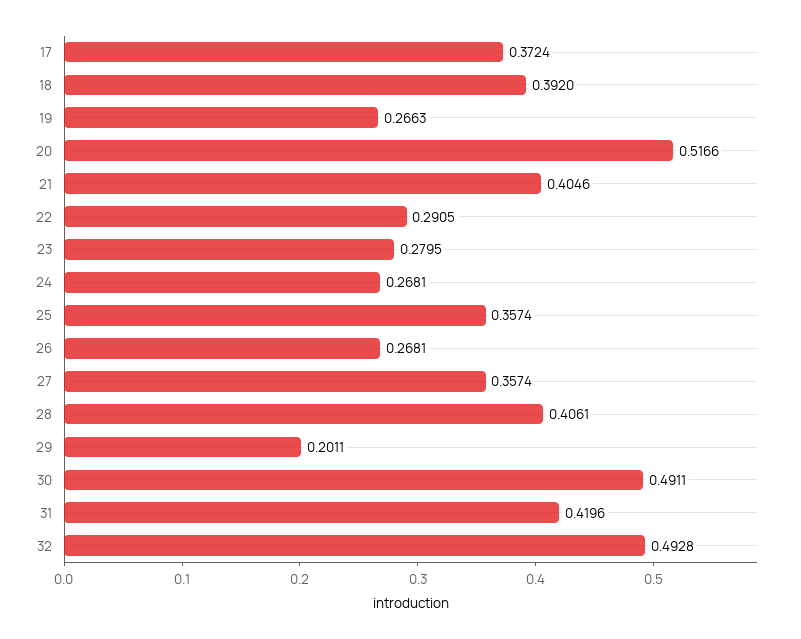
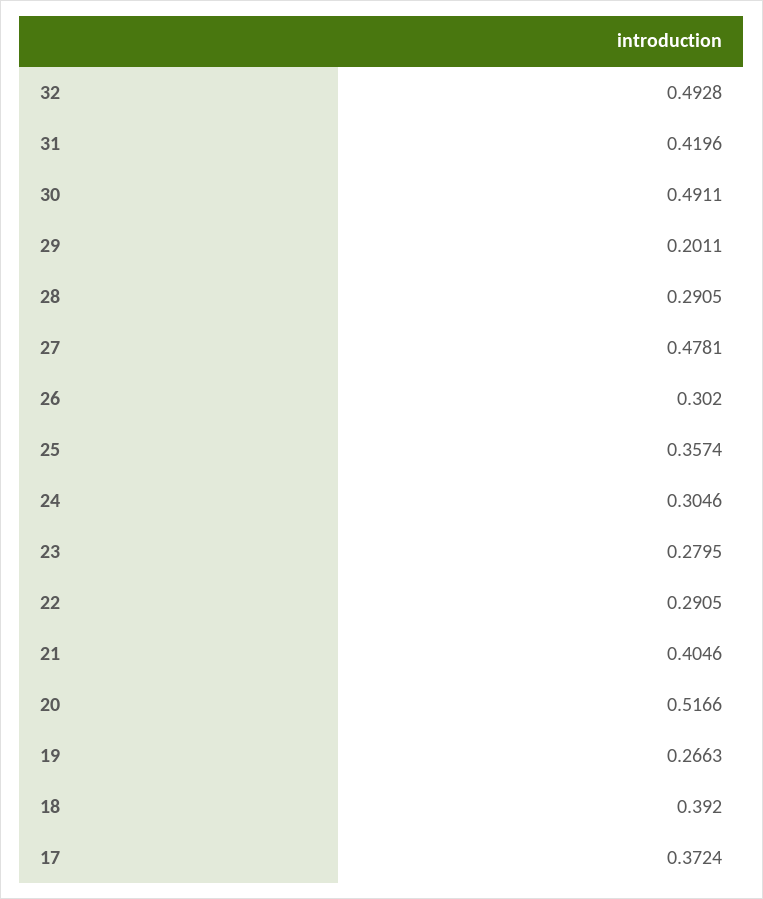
  {
    "17": 0.3724,
    "18": 0.392,
    "19": 0.2663,
    "20": 0.5166,
    "21": 0.4046,
    "22": 0.2905,
    "23": 0.2795,
-   "24": 0.2681,
+   "24": 0.3046,
    "25": 0.3574,
-   "26": 0.2681,
+   "26": 0.302,
-   "27": 0.3574,
+   "27": 0.4781,
-   "28": 0.4061,
+   "28": 0.2905,
    "29": 0.2011,
    "30": 0.4911,
    "31": 0.4196,
    "32": 0.4928
  }

